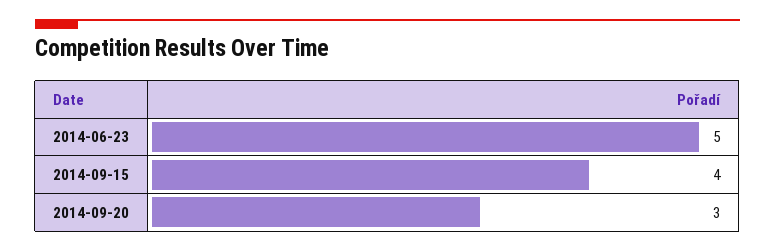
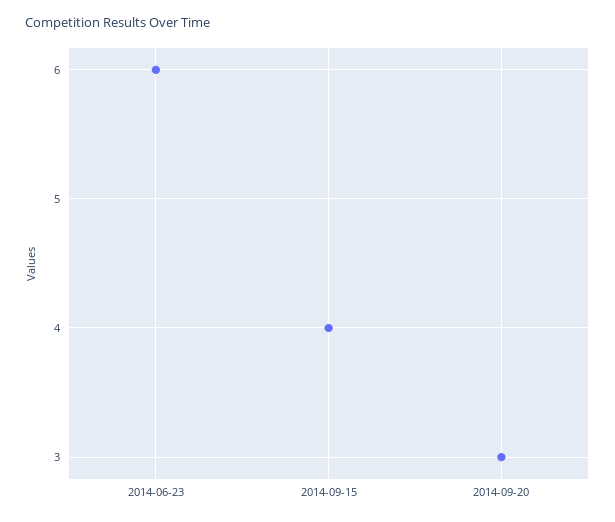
  {
-   "2014-06-23": 5,
+   "2014-06-23": 6,
    "2014-09-15": 4,
    "2014-09-20": 3
  }

